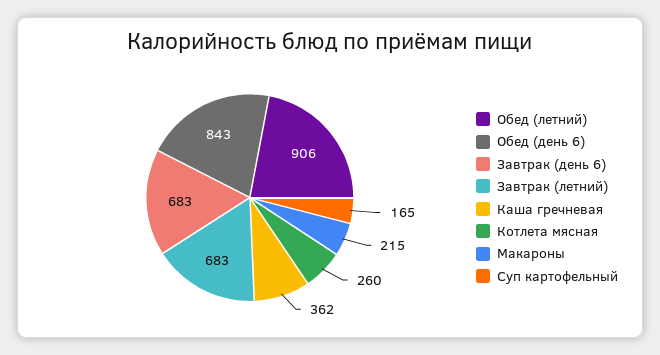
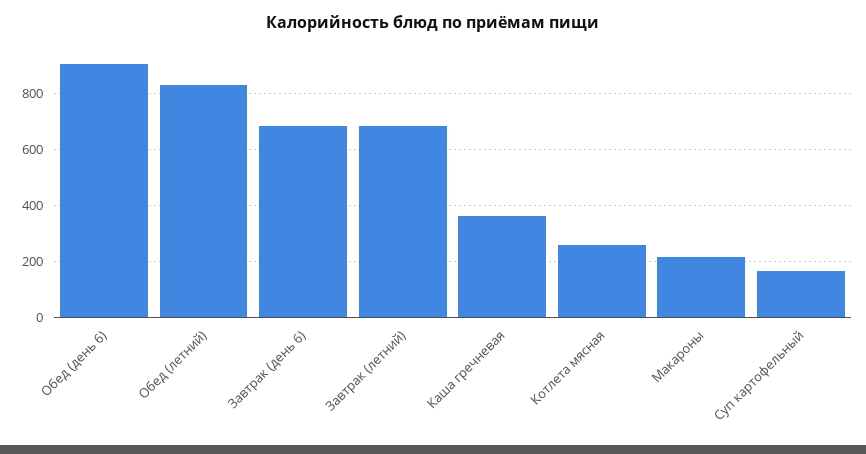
  {
-   "Обед (летний)": 906,
+   "Обед (летний)": 825,
-   "Обед (день 6)": 843,
+   "Обед (день 6)": 900,
    "Завтрак (день 6)": 683,
    "Завтрак (летний)": 683,
    "Каша гречневая": 362,
    "Котлета мясная": 260,
    "Макароны": 215,
    "Суп картофельный": 165
  }

